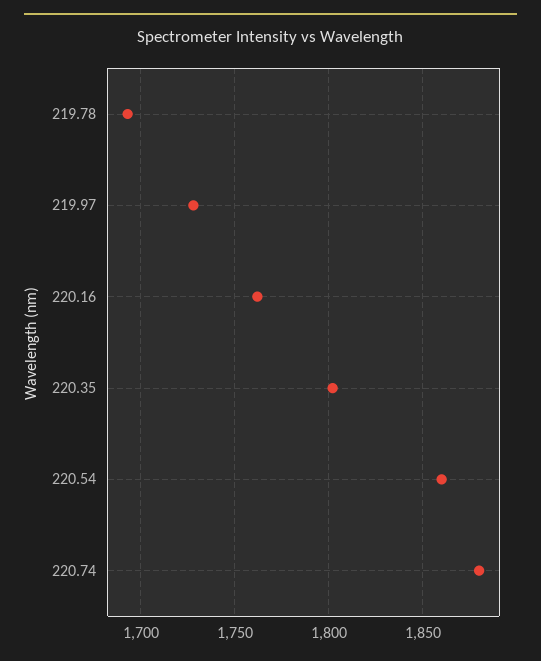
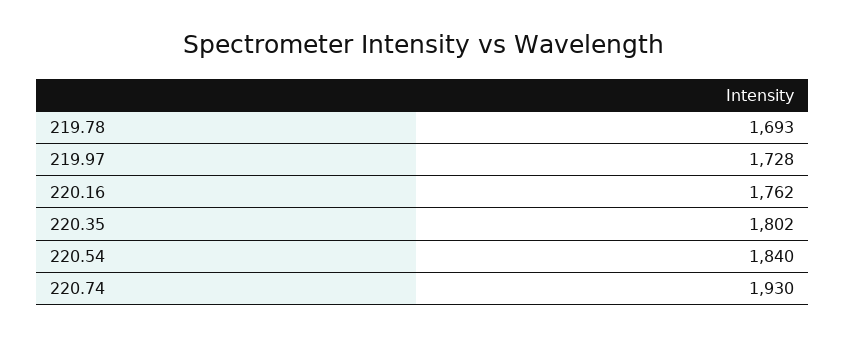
  {
    "219.78": 1693,
    "219.97": 1728,
    "220.16": 1762,
    "220.35": 1802,
-   "220.54": 1860,
+   "220.54": 1840,
-   "220.74": 1880
+   "220.74": 1930
  }

